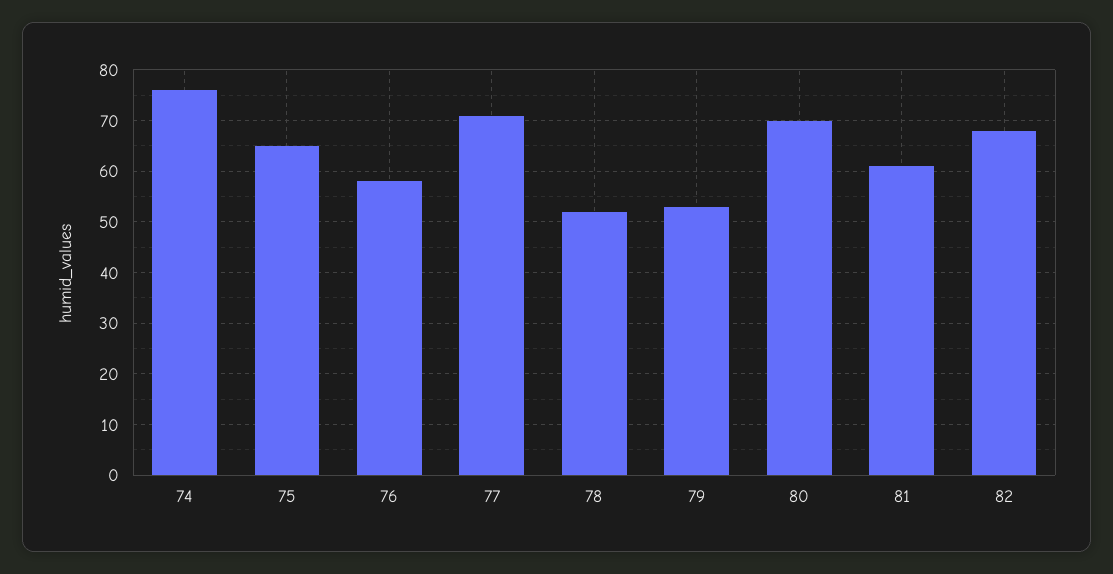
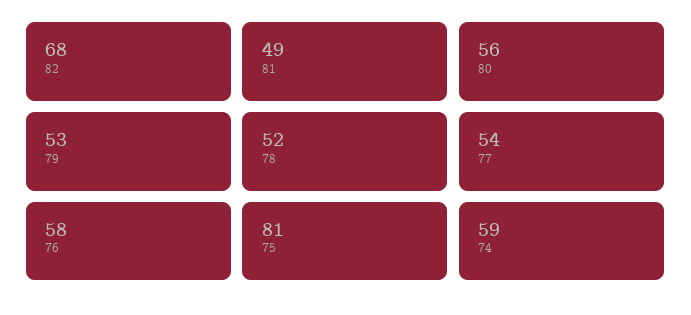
  {
-   "74": 75,
+   "74": 59,
-   "75": 65,
+   "75": 81,
    "76": 58,
-   "77": 70,
+   "77": 54,
    "78": 52,
    "79": 53,
-   "80": 70,
+   "80": 56,
-   "81": 60,
+   "81": 49,
    "82": 68
  }

